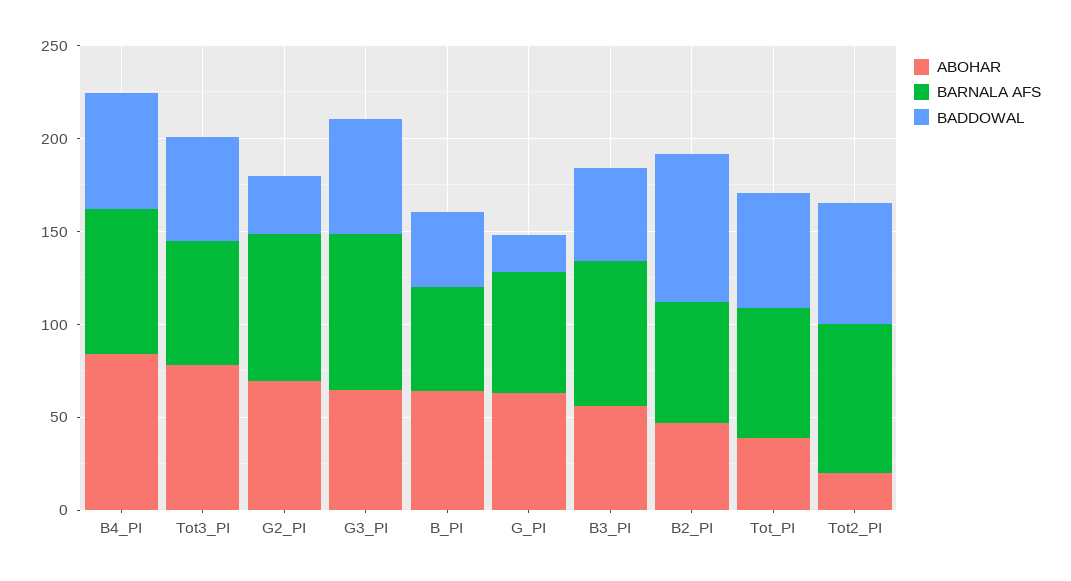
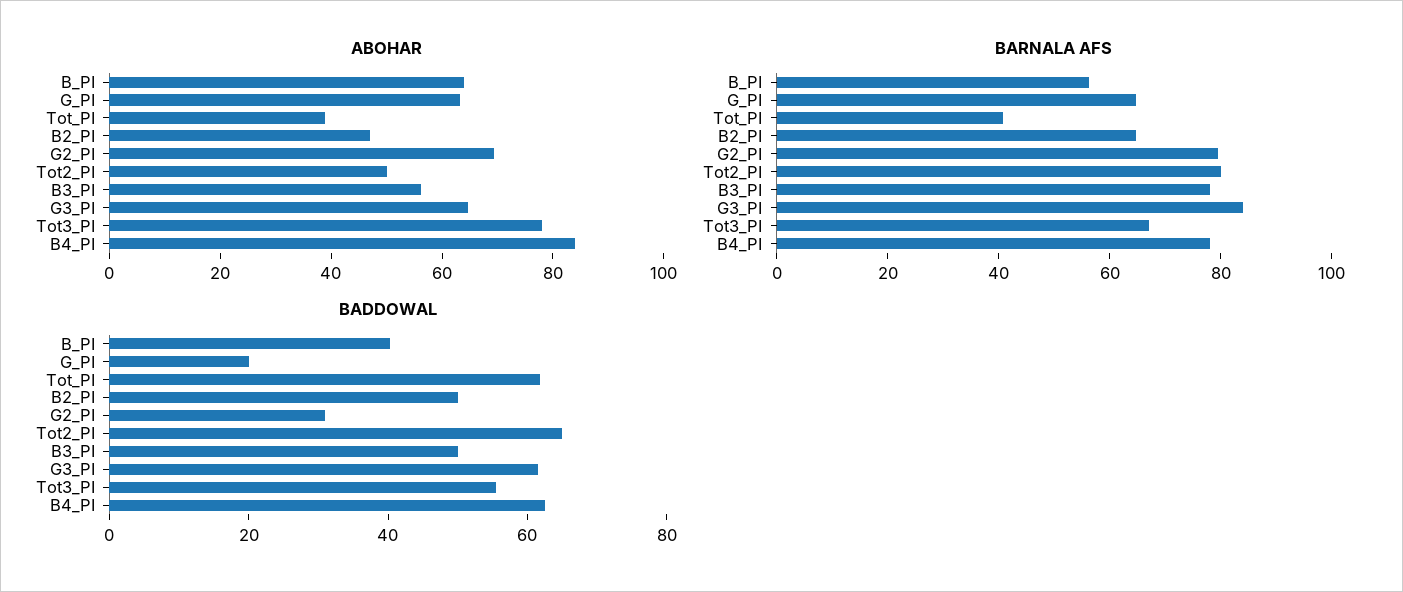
  {
    "ABOHAR": {
      "B4_PI": 85,
      "Tot3_PI": 80,
      "G2_PI": 70,
      "G3_PI": 65,
      "B_PI": 65,
      "G_PI": 65,
      "B3_PI": 55,
      "B2_PI": 45,
      "Tot_PI": 40,
-     "Tot2_PI": 20
+     "Tot2_PI": 50
    },
    "BARNALA AFS": {
      "B4_PI": 80,
      "Tot3_PI": 65,
      "G2_PI": 80,
      "G3_PI": 85,
      "B_PI": 55,
      "G_PI": 65,
      "B3_PI": 80,
      "B2_PI": 65,
-     "Tot_PI": 70,
+     "Tot_PI": 40,
      "Tot2_PI": 80
    },
    "BADDOWAL": {
      "B4_PI": 65,
      "Tot3_PI": 55,
      "G2_PI": 30,
      "G3_PI": 60,
      "B_PI": 40,
      "G_PI": 20,
      "B3_PI": 50,
-     "B2_PI": 80,
+     "B2_PI": 50,
      "Tot_PI": 60,
      "Tot2_PI": 65
    }
  }

